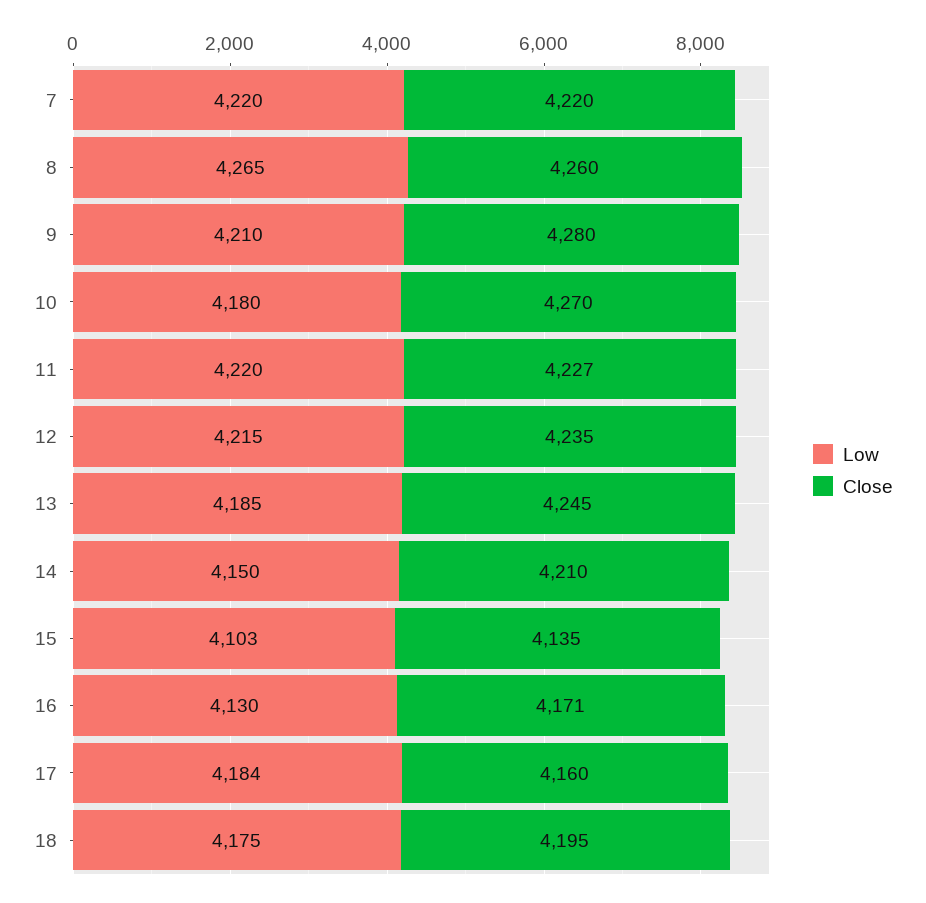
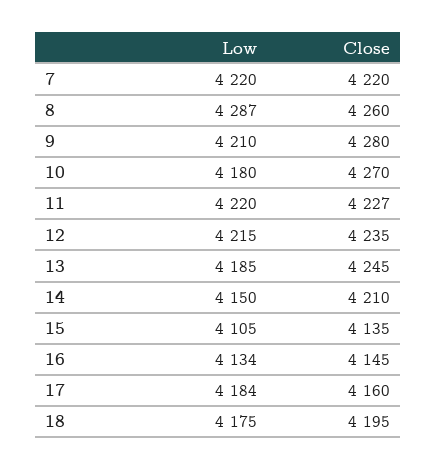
  {
    "Low": {
      "7": 4220,
-     "8": 4265,
+     "8": 4287,
      "9": 4210,
      "10": 4180,
      "11": 4220,
      "12": 4215,
      "13": 4185,
      "14": 4150,
-     "15": 4103,
+     "15": 4105,
-     "16": 4130,
+     "16": 4134,
      "17": 4184,
      "18": 4175
    },
    "Close": {
      "7": 4220,
      "8": 4260,
      "9": 4280,
      "10": 4270,
      "11": 4227,
      "12": 4235,
      "13": 4245,
      "14": 4210,
      "15": 4135,
-     "16": 4171,
+     "16": 4145,
      "17": 4160,
      "18": 4195
    }
  }

